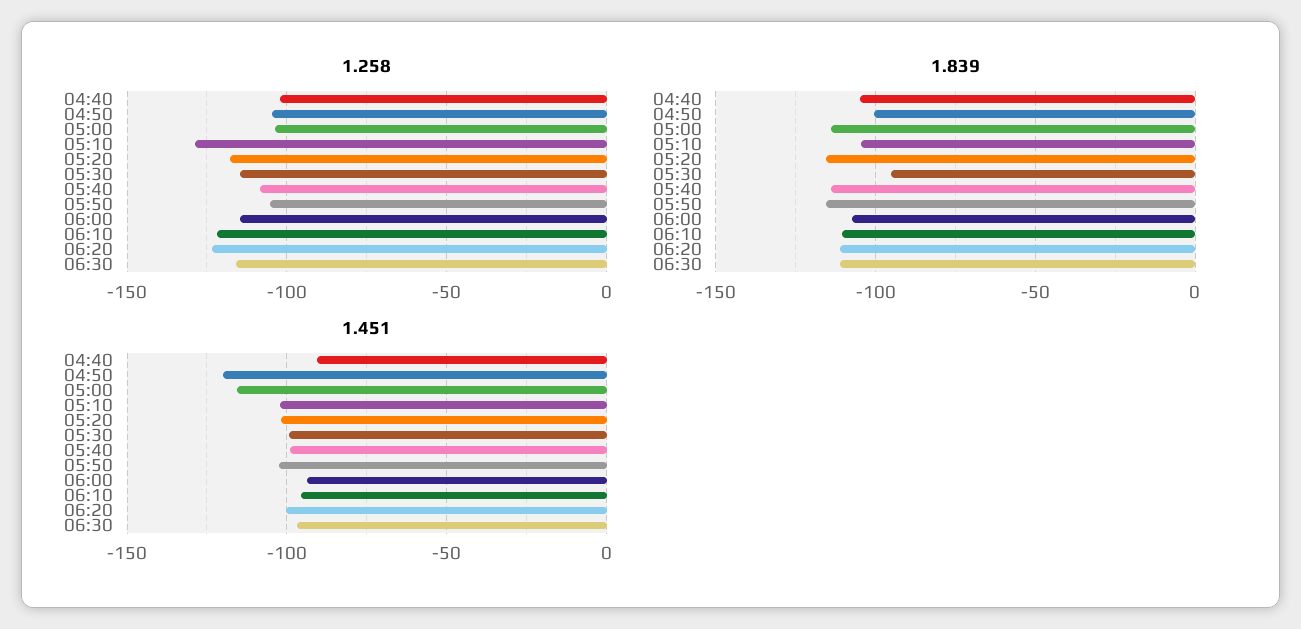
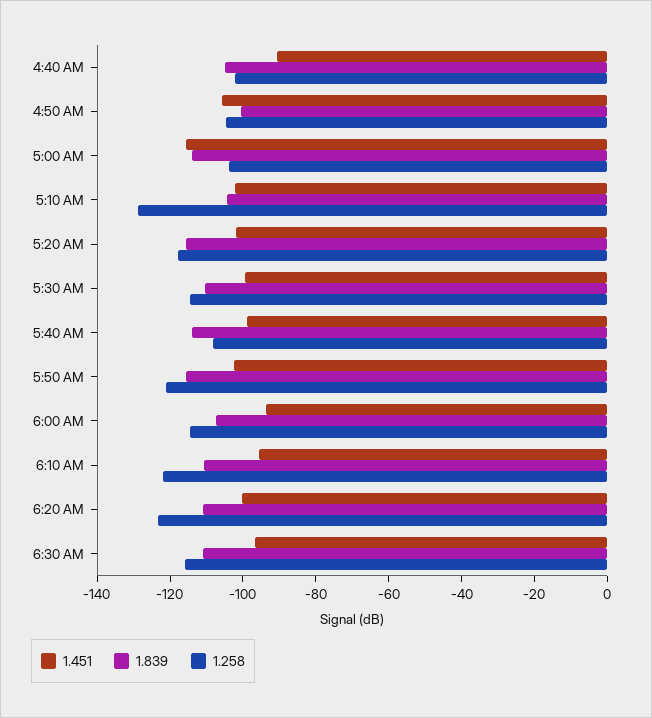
  {
    "1.258": {
      "04:40": -100,
      "04:50": -105,
      "05:00": -105,
      "05:10": -130,
      "05:20": -120,
      "05:30": -115,
      "05:40": -110,
-     "05:50": -105,
+     "05:50": -120,
      "06:00": -115,
      "06:10": -120,
      "06:20": -125,
      "06:30": -115
    },
    "1.839": {
      "04:40": -105,
      "04:50": -100,
      "05:00": -115,
      "05:10": -105,
      "05:20": -115,
-     "05:30": -95,
+     "05:30": -110,
      "05:40": -115,
      "05:50": -115,
      "06:00": -105,
      "06:10": -110,
      "06:20": -110,
      "06:30": -110
    },
    "1.451": {
      "04:40": -90,
-     "04:50": -120,
+     "04:50": -105,
      "05:00": -115,
      "05:10": -100,
      "05:20": -100,
      "05:30": -100,
      "05:40": -100,
      "05:50": -105,
      "06:00": -95,
      "06:10": -95,
      "06:20": -100,
      "06:30": -95
    }
  }

